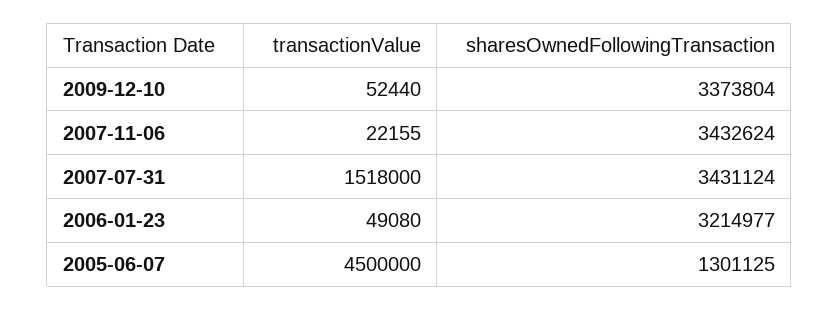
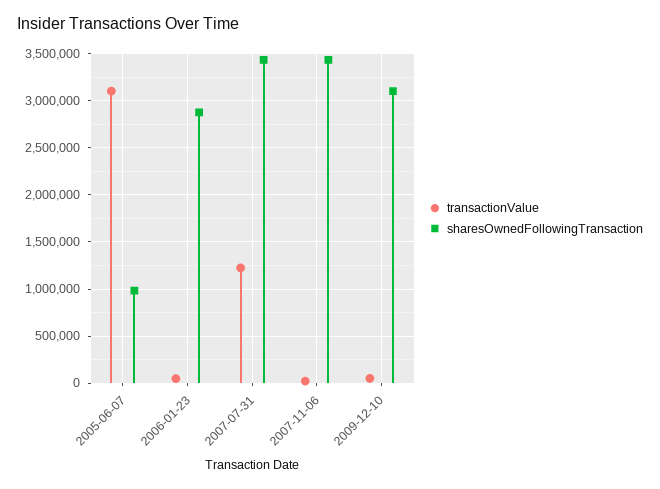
  {
    "transactionValue": {
      "2009-12-10": 52440,
      "2007-11-06": 22155,
-     "2007-07-31": 1518000,
+     "2007-07-31": 1200000,
      "2006-01-23": 49080,
-     "2005-06-07": 4500000
+     "2005-06-07": 3100000
    },
    "sharesOwnedFollowingTransaction": {
-     "2009-12-10": 3373804,
+     "2009-12-10": 3100000,
      "2007-11-06": 3432624,
      "2007-07-31": 3431124,
-     "2006-01-23": 3214977,
+     "2006-01-23": 2900000,
-     "2005-06-07": 1301125
+     "2005-06-07": 1000000
    }
  }

